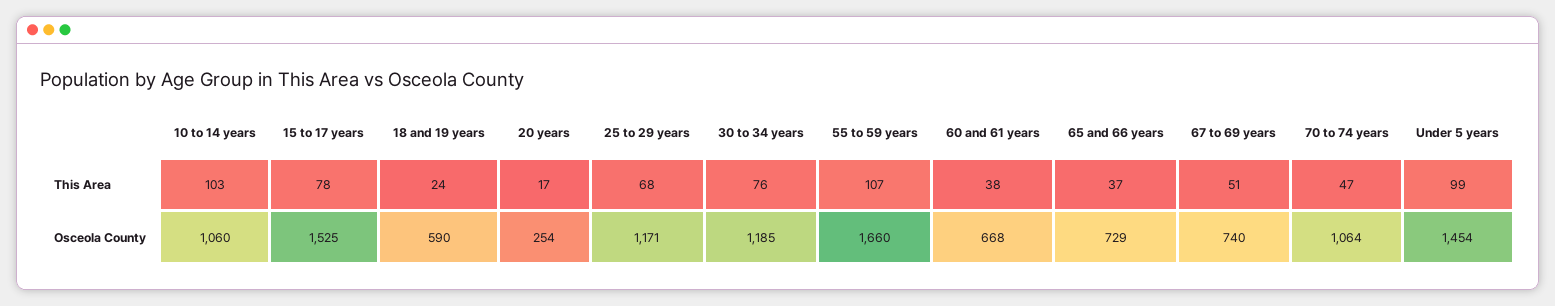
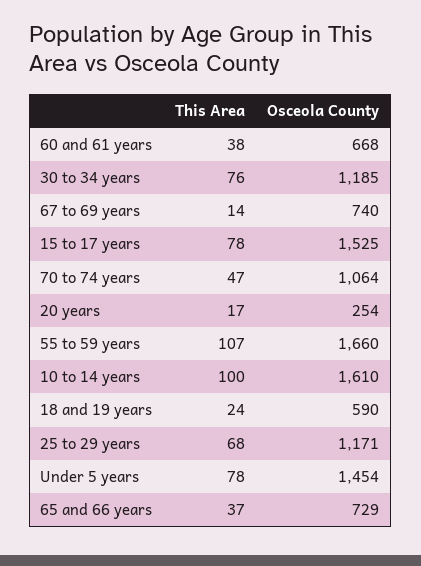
  {
    "10 to 14 years": {
-     "This Area": 103,
+     "This Area": 100,
-     "Osceola County": 1060
+     "Osceola County": 1610
    },
    "15 to 17 years": {
      "This Area": 78,
      "Osceola County": 1525
    },
    "18 and 19 years": {
      "This Area": 24,
      "Osceola County": 590
    },
    "20 years": {
      "This Area": 17,
      "Osceola County": 254
    },
    "25 to 29 years": {
      "This Area": 68,
      "Osceola County": 1171
    },
    "30 to 34 years": {
      "This Area": 76,
      "Osceola County": 1185
    },
    "55 to 59 years": {
      "This Area": 107,
      "Osceola County": 1660
    },
    "60 and 61 years": {
      "This Area": 38,
      "Osceola County": 668
    },
    "65 and 66 years": {
      "This Area": 37,
      "Osceola County": 729
    },
    "67 to 69 years": {
-     "This Area": 51,
+     "This Area": 14,
      "Osceola County": 740
    },
    "70 to 74 years": {
      "This Area": 47,
      "Osceola County": 1064
    },
    "Under 5 years": {
-     "This Area": 99,
+     "This Area": 78,
      "Osceola County": 1454
    }
  }

